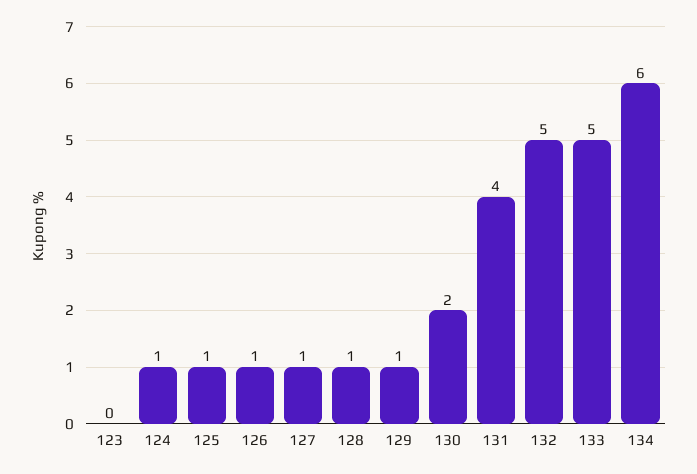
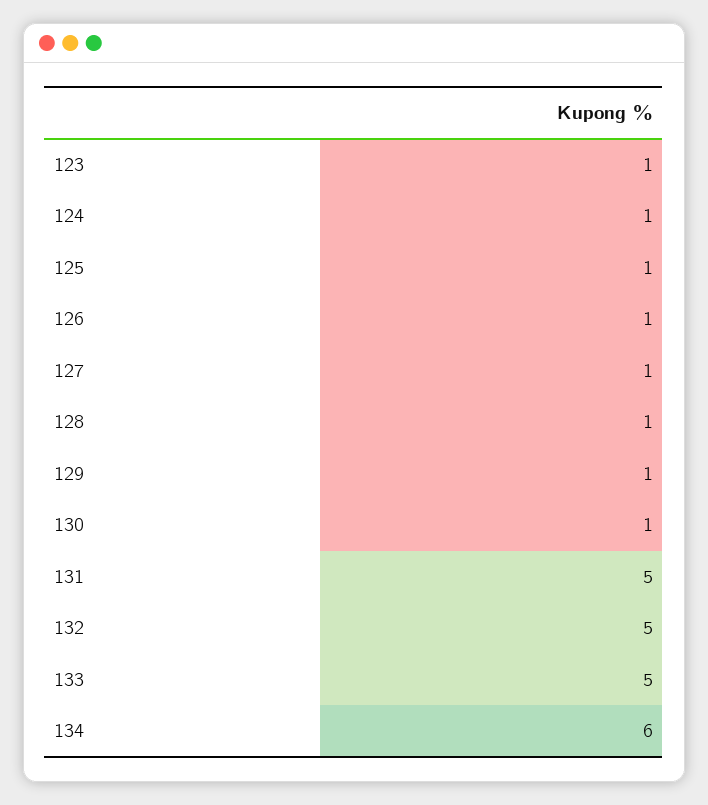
  {
-   "123": 0,
+   "123": 1,
    "124": 1,
    "125": 1,
    "126": 1,
    "127": 1,
    "128": 1,
    "129": 1,
-   "130": 2,
+   "130": 1,
-   "131": 4,
+   "131": 5,
    "132": 5,
    "133": 5,
    "134": 6
  }

